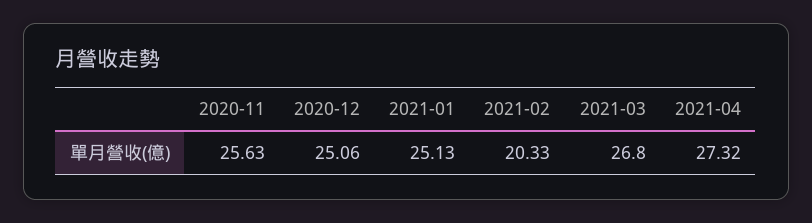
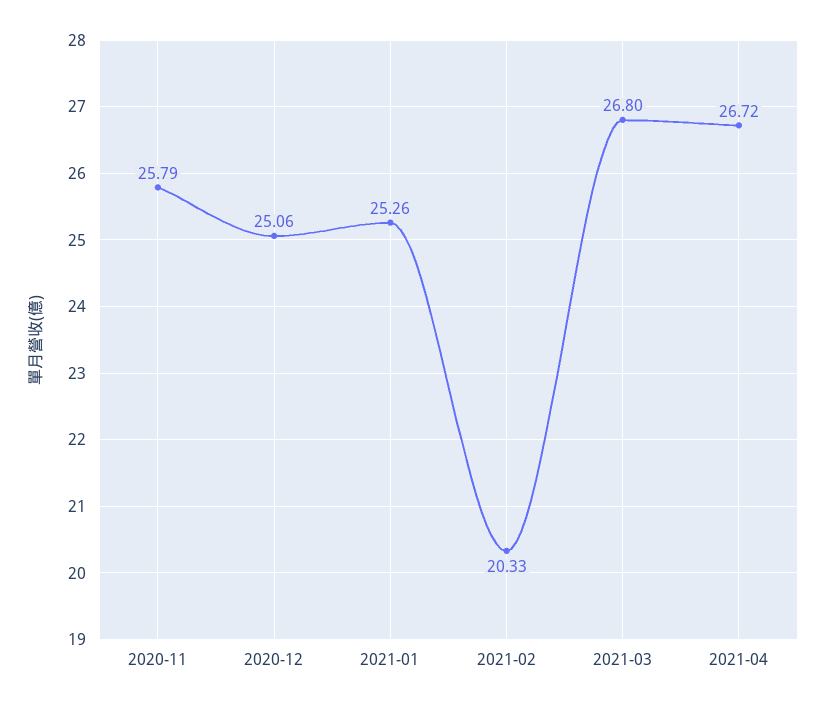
  {
-   "2020-11": 25.63,
+   "2020-11": 25.79,
    "2020-12": 25.06,
-   "2021-01": 25.13,
+   "2021-01": 25.26,
    "2021-02": 20.33,
    "2021-03": 26.8,
-   "2021-04": 27.32
+   "2021-04": 26.72
  }

